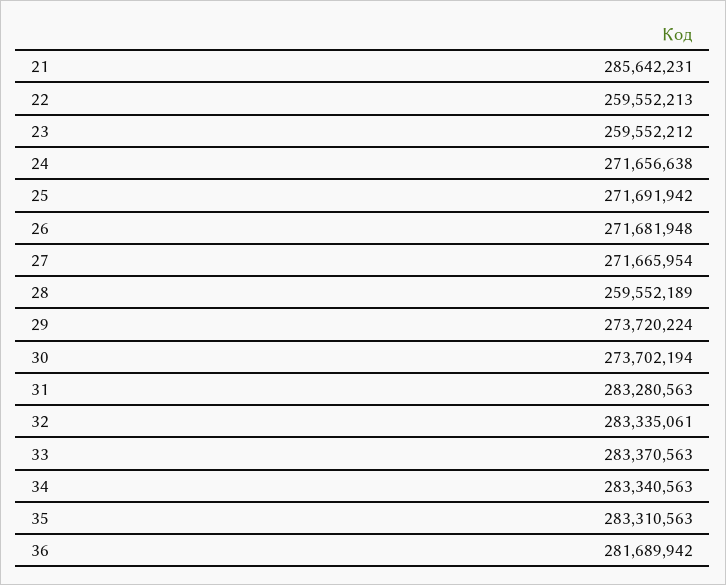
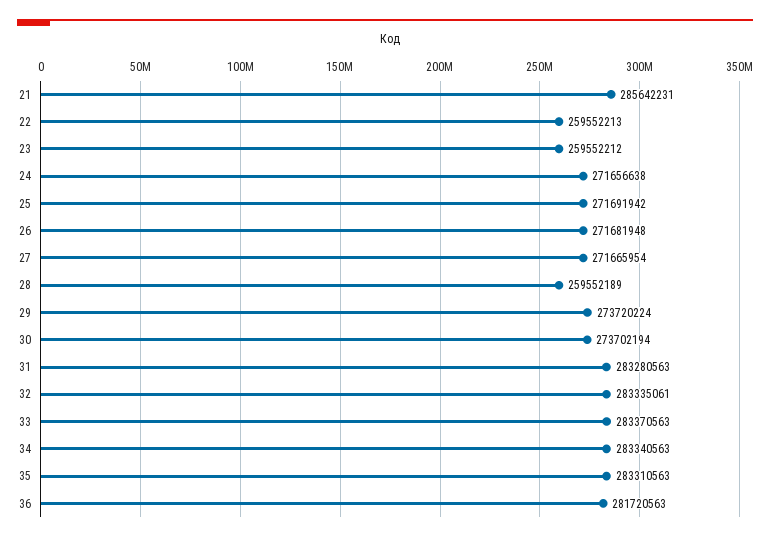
  {
    "21": 285642231,
    "22": 259552213,
    "23": 259552212,
    "24": 271656638,
    "25": 271691942,
    "26": 271681948,
    "27": 271665954,
    "28": 259552189,
    "29": 273720224,
    "30": 273702194,
    "31": 283280563,
    "32": 283335061,
    "33": 283370563,
    "34": 283340563,
    "35": 283310563,
-   "36": 281689942
+   "36": 281720563
  }

